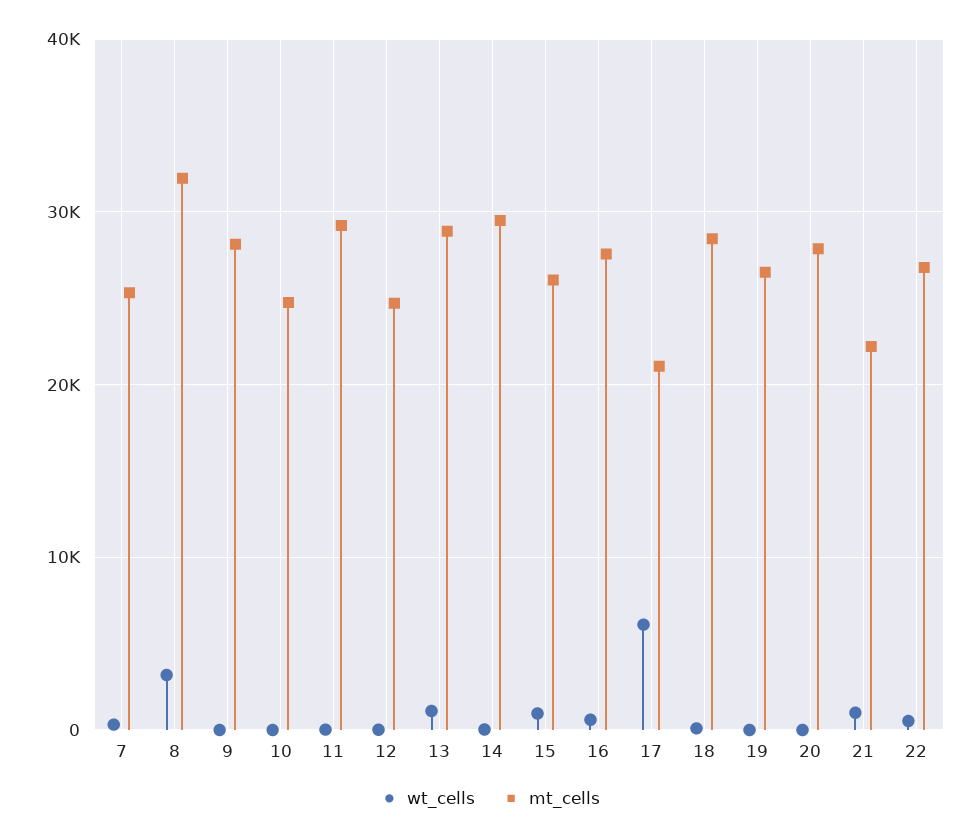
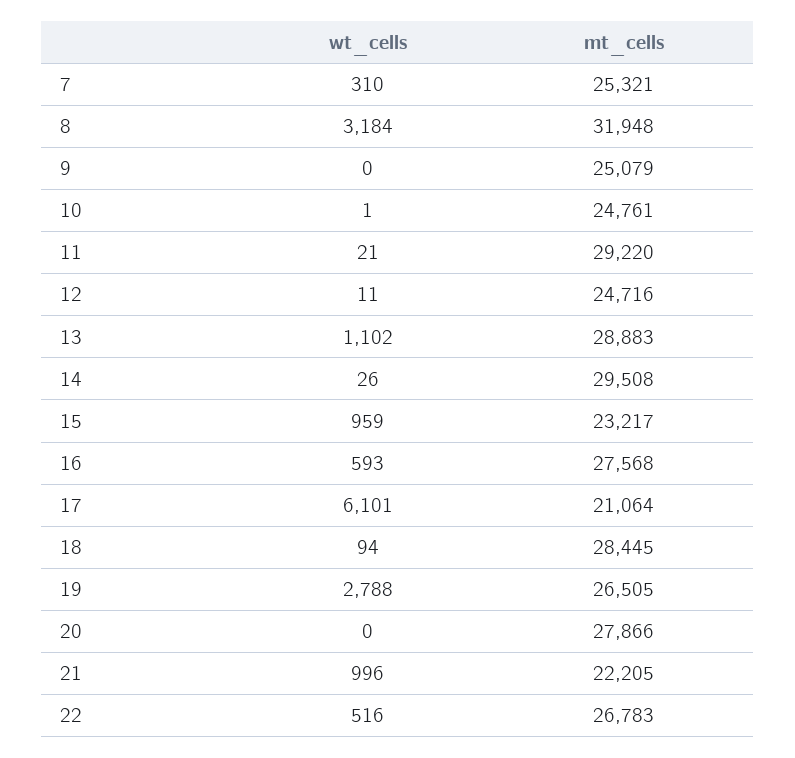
  {
    "wt_cells": {
      "7": 310,
      "8": 3184,
      "9": 0,
      "10": 1,
      "11": 21,
      "12": 11,
      "13": 1102,
      "14": 26,
      "15": 959,
      "16": 593,
      "17": 6101,
      "18": 94,
-     "19": 0,
+     "19": 2788,
      "20": 0,
      "21": 996,
      "22": 516
    },
    "mt_cells": {
      "7": 25321,
      "8": 31948,
-     "9": 28000,
+     "9": 25079,
      "10": 24761,
      "11": 29220,
      "12": 24716,
      "13": 28883,
      "14": 29508,
-     "15": 26000,
+     "15": 23217,
      "16": 27568,
      "17": 21064,
      "18": 28445,
      "19": 26505,
      "20": 27866,
      "21": 22205,
      "22": 26783
    }
  }

